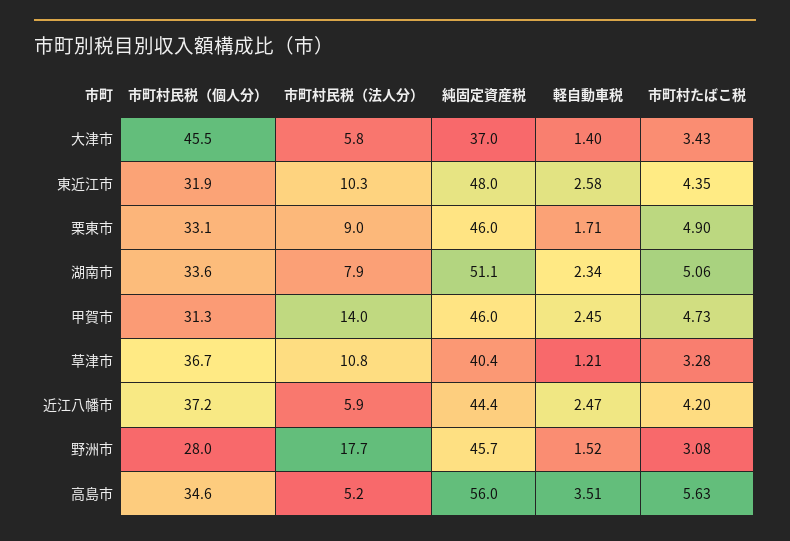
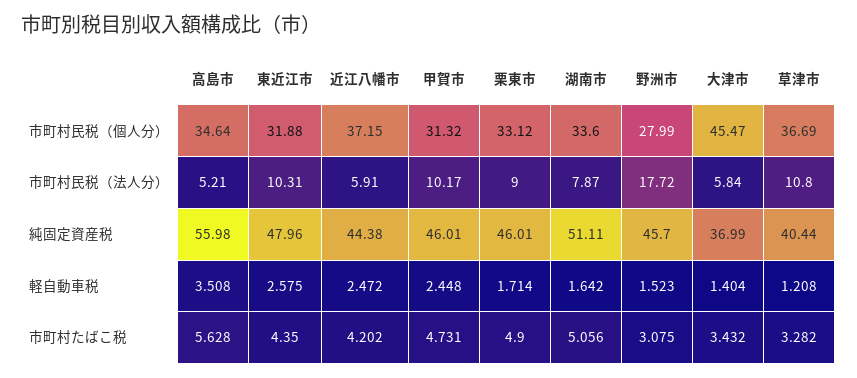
  {
    "市町村民税（個人分）": {
      "大津市": 45.47,
      "東近江市": 31.88,
      "栗東市": 33.12,
      "湖南市": 33.6,
      "甲賀市": 31.32,
      "草津市": 36.69,
      "近江八幡市": 37.15,
      "野洲市": 27.99,
      "高島市": 34.64
    },
    "市町村民税（法人分）": {
      "大津市": 5.84,
      "東近江市": 10.31,
      "栗東市": 9,
      "湖南市": 7.87,
-     "甲賀市": 14,
+     "甲賀市": 10.17,
      "草津市": 10.8,
      "近江八幡市": 5.91,
      "野洲市": 17.72,
      "高島市": 5.21
    },
    "純固定資産税": {
      "大津市": 36.99,
      "東近江市": 47.96,
      "栗東市": 46.01,
      "湖南市": 51.11,
      "甲賀市": 46.01,
      "草津市": 40.44,
      "近江八幡市": 44.38,
      "野洲市": 45.7,
      "高島市": 55.98
    },
    "軽自動車税": {
      "大津市": 1.404,
      "東近江市": 2.575,
      "栗東市": 1.714,
-     "湖南市": 2.34,
+     "湖南市": 1.642,
      "甲賀市": 2.448,
      "草津市": 1.208,
      "近江八幡市": 2.472,
      "野洲市": 1.523,
      "高島市": 3.508
    },
    "市町村たばこ税": {
      "大津市": 3.432,
      "東近江市": 4.35,
      "栗東市": 4.9,
      "湖南市": 5.056,
      "甲賀市": 4.731,
      "草津市": 3.282,
      "近江八幡市": 4.202,
      "野洲市": 3.075,
      "高島市": 5.628
    }
  }

